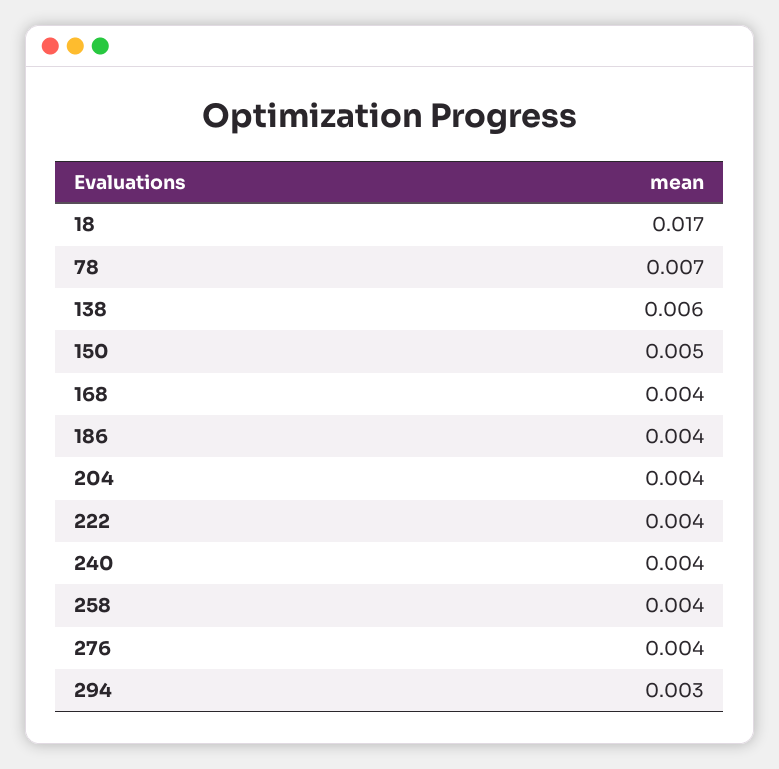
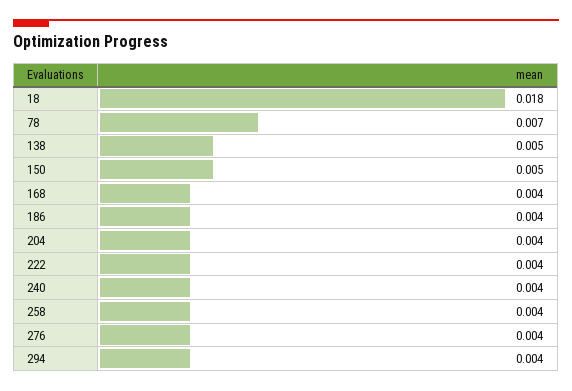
  {
-   "18": 0.017,
+   "18": 0.018,
    "78": 0.007,
-   "138": 0.006,
+   "138": 0.005,
    "150": 0.005,
    "168": 0.004,
    "186": 0.004,
    "204": 0.004,
    "222": 0.004,
    "240": 0.004,
    "258": 0.004,
    "276": 0.004,
-   "294": 0.003
+   "294": 0.004
  }

